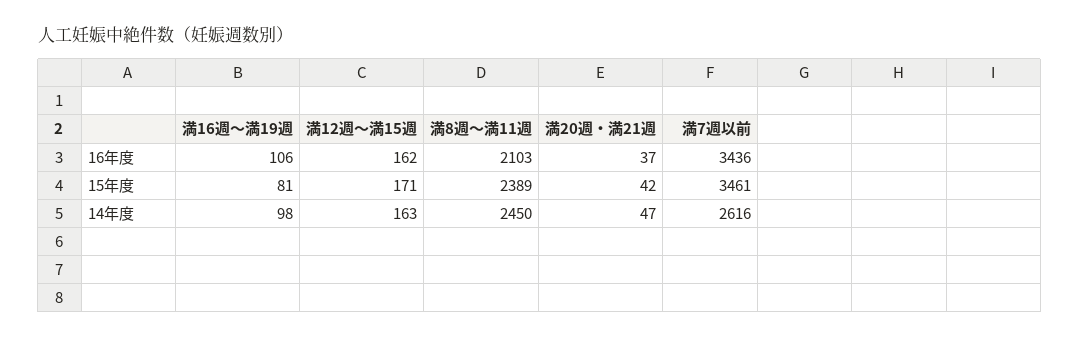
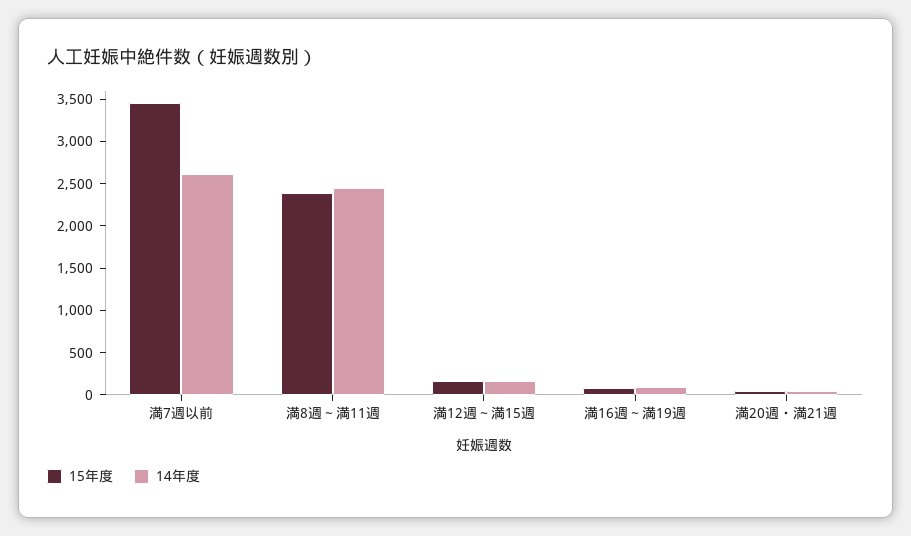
  {
-   "16年度": {
-     "満16週～満19週": 106,
-     "満12週～満15週": 162,
-     "満8週～満11週": 2103,
-     "満20週・満21週": 37,
-     "満7週以前": 3436
-   },
    "15年度": {
      "満16週～満19週": 81,
      "満12週～満15週": 171,
      "満8週～満11週": 2389,
      "満20週・満21週": 42,
      "満7週以前": 3461
    },
    "14年度": {
      "満16週～満19週": 98,
      "満12週～満15週": 163,
      "満8週～満11週": 2450,
      "満20週・満21週": 47,
      "満7週以前": 2616
    }
  }

